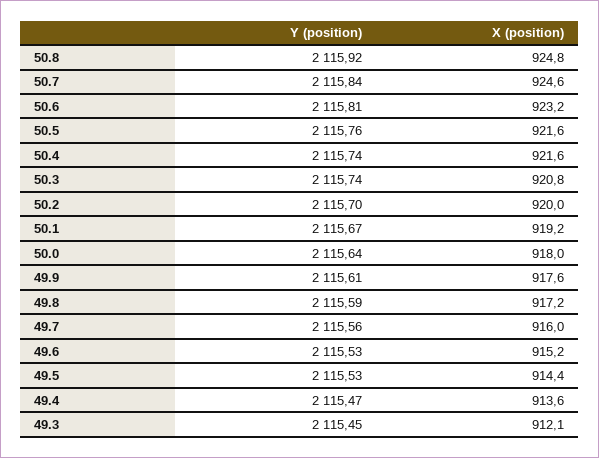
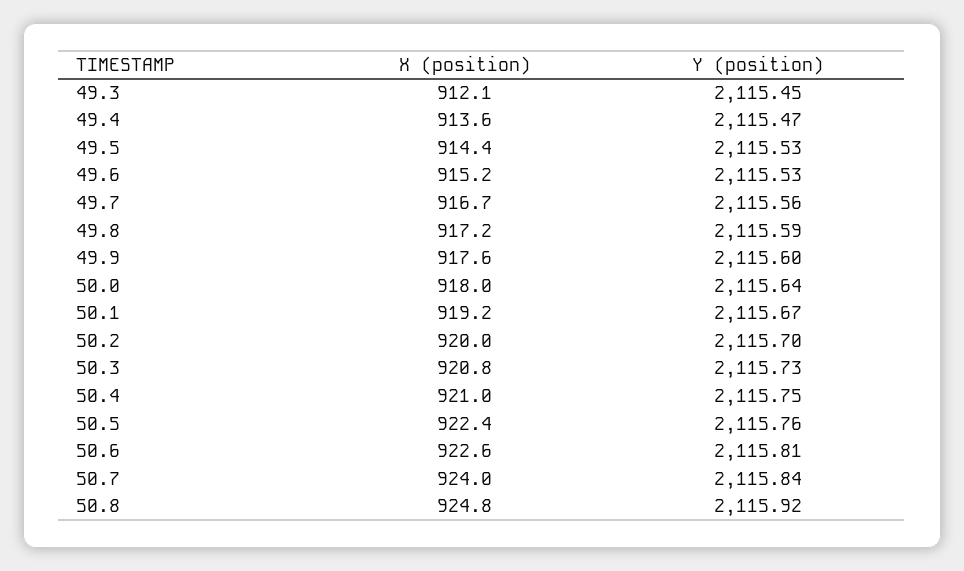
  {
    "Y (position)": {
      "50.8": 2115.92,
      "50.7": 2115.84,
      "50.6": 2115.81,
      "50.5": 2115.76,
-     "50.4": 2115.74,
+     "50.4": 2115.75,
-     "50.3": 2115.74,
+     "50.3": 2115.73,
      "50.2": 2115.7,
      "50.1": 2115.67,
      "50.0": 2115.64,
-     "49.9": 2115.61,
+     "49.9": 2115.6,
      "49.8": 2115.59,
      "49.7": 2115.56,
      "49.6": 2115.53,
      "49.5": 2115.53,
      "49.4": 2115.47,
      "49.3": 2115.45
    },
    "X (position)": {
      "50.8": 924.8,
-     "50.7": 924.6,
+     "50.7": 924,
-     "50.6": 923.2,
+     "50.6": 922.6,
-     "50.5": 921.6,
+     "50.5": 922.4,
-     "50.4": 921.6,
+     "50.4": 921,
      "50.3": 920.8,
      "50.2": 920,
      "50.1": 919.2,
      "50.0": 918,
      "49.9": 917.6,
      "49.8": 917.2,
-     "49.7": 916,
+     "49.7": 916.7,
      "49.6": 915.2,
      "49.5": 914.4,
      "49.4": 913.6,
      "49.3": 912.1
    }
  }

